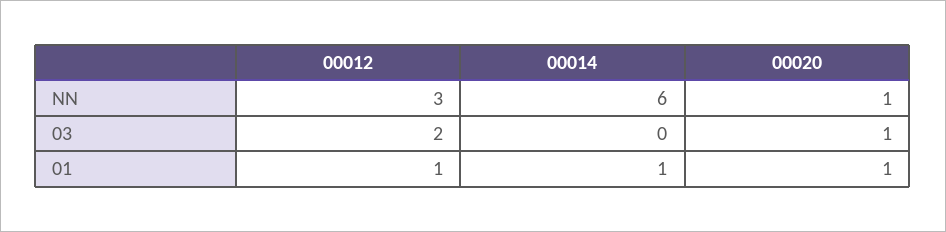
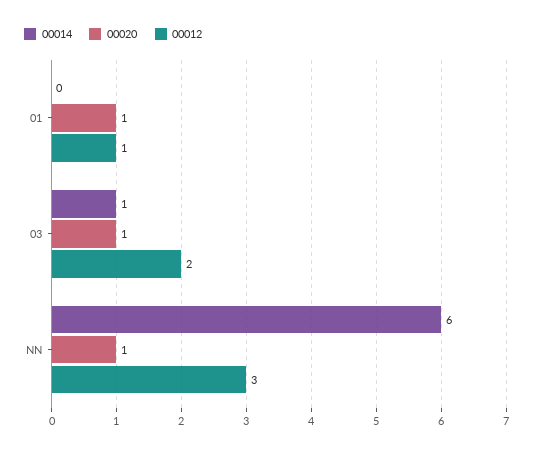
  {
    "00012": {
      "NN": 3,
      "03": 2,
      "01": 1
    },
    "00014": {
      "NN": 6,
-     "03": 0,
+     "03": 1,
-     "01": 1
+     "01": 0
    },
    "00020": {
      "NN": 1,
      "03": 1,
      "01": 1
    }
  }

